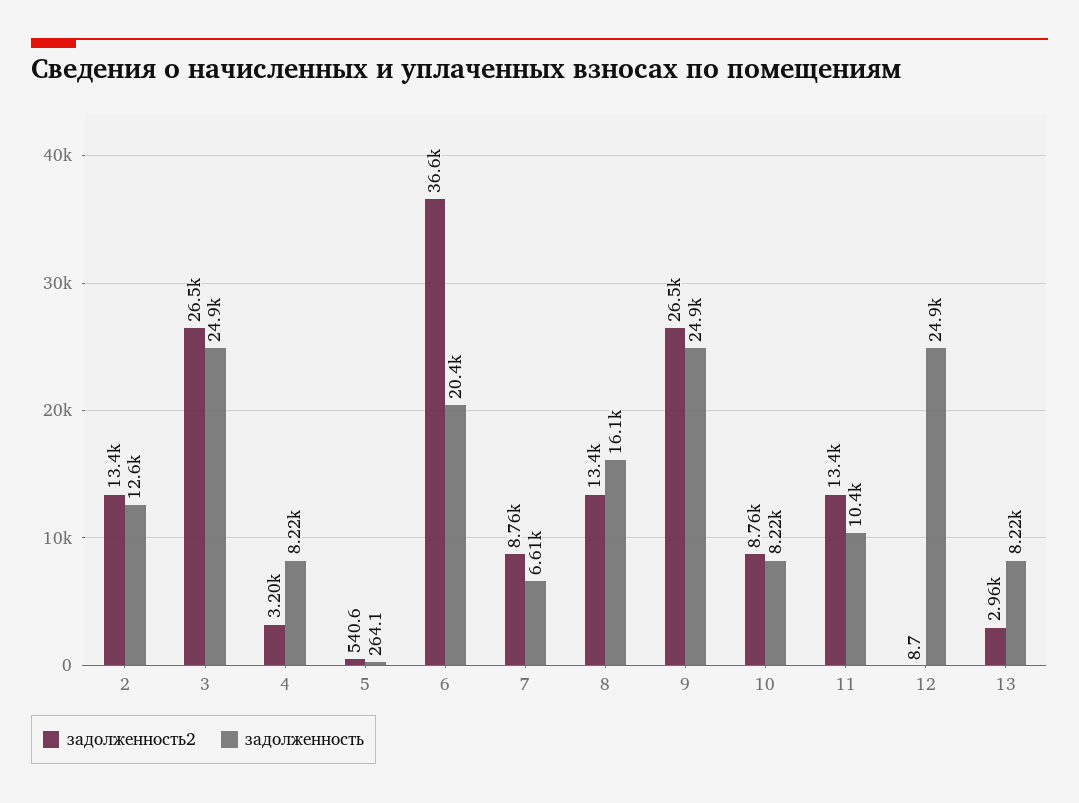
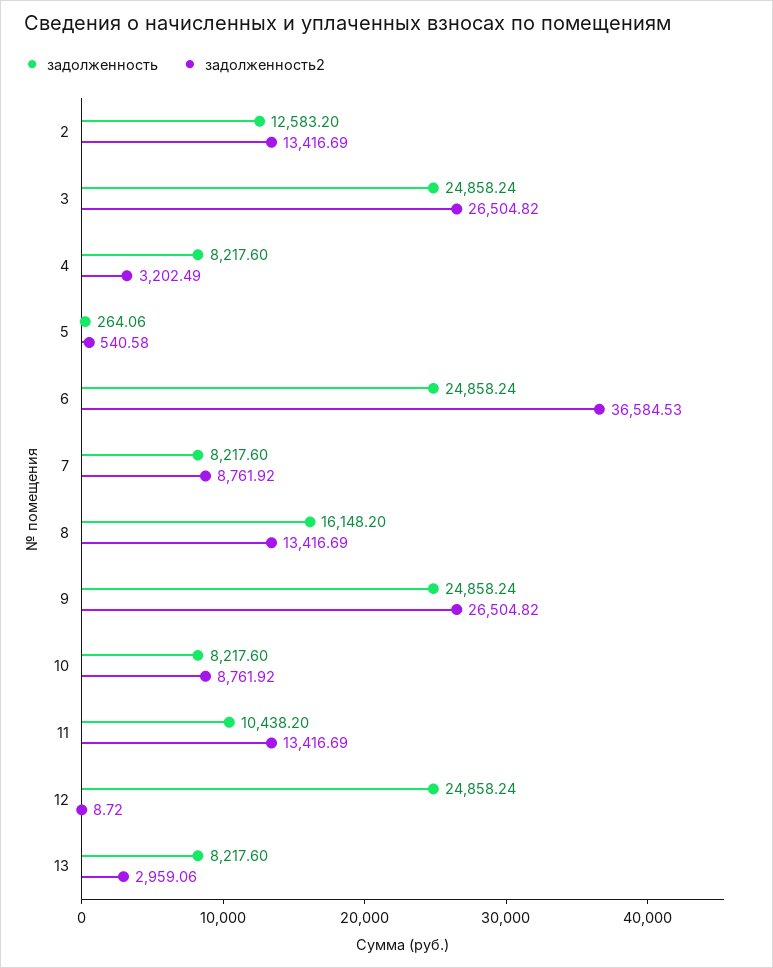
  {
    "задолженность2": {
      "2": 13416.69,
      "3": 26504.82,
      "4": 3202.49,
      "5": 540.58,
      "6": 36584.53,
      "7": 8761.92,
      "8": 13416.69,
      "9": 26504.82,
      "10": 8761.92,
      "11": 13416.69,
      "12": 8.72,
      "13": 2959.06
    },
    "задолженность": {
      "2": 12583.2,
      "3": 24858.24,
      "4": 8217.6,
      "5": 264.06,
-     "6": 20400,
+     "6": 24858.24,
-     "7": 6610,
+     "7": 8217.6,
      "8": 16148.2,
      "9": 24858.24,
      "10": 8217.6,
      "11": 10438.2,
      "12": 24858.24,
      "13": 8217.6
    }
  }

